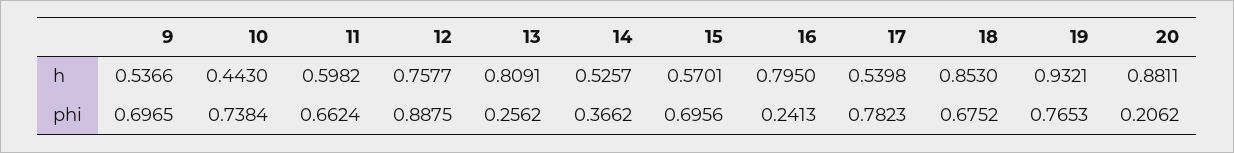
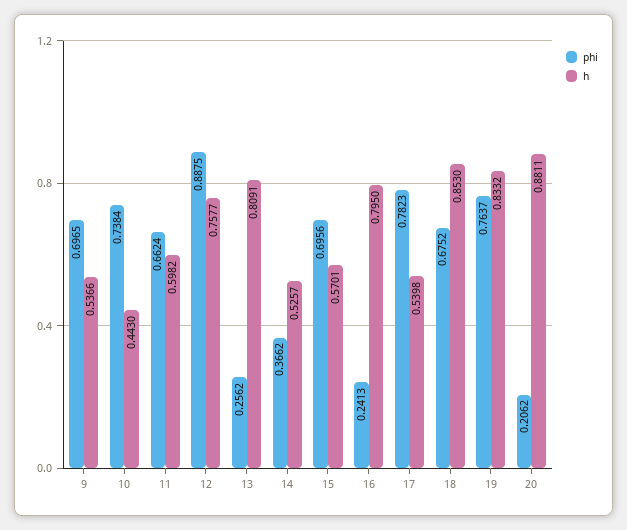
  {
    "h": {
      "9": 0.5366,
      "10": 0.443,
      "11": 0.5982,
      "12": 0.7577,
      "13": 0.8091,
      "14": 0.5257,
      "15": 0.5701,
      "16": 0.795,
      "17": 0.5398,
      "18": 0.853,
-     "19": 0.9321,
+     "19": 0.8332,
      "20": 0.8811
    },
    "phi": {
      "9": 0.6965,
      "10": 0.7384,
      "11": 0.6624,
      "12": 0.8875,
      "13": 0.2562,
      "14": 0.3662,
      "15": 0.6956,
      "16": 0.2413,
      "17": 0.7823,
      "18": 0.6752,
-     "19": 0.7653,
+     "19": 0.7637,
      "20": 0.2062
    }
  }

